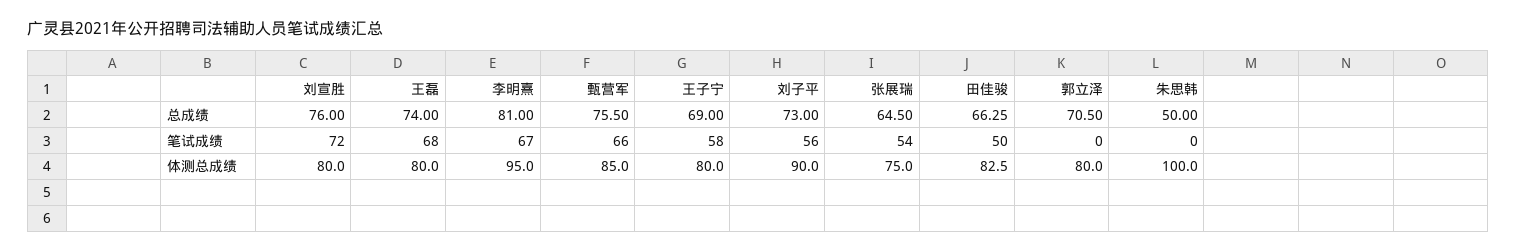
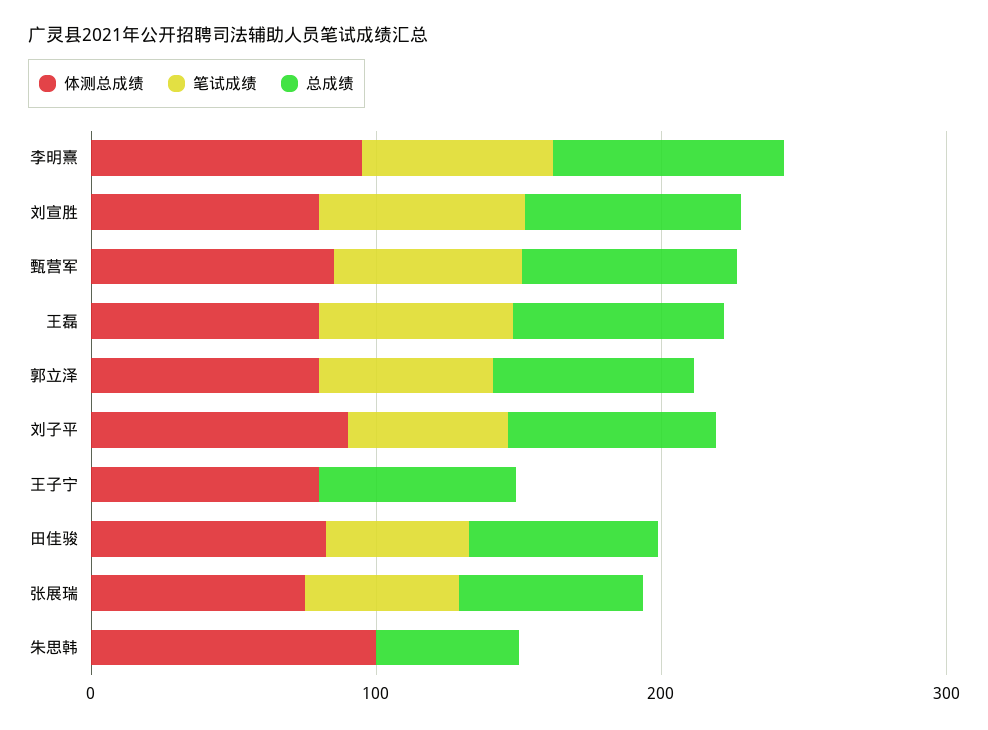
  {
    "总成绩": {
      "刘宣胜": 76,
      "王磊": 74,
      "李明熹": 81,
      "甄营军": 75.5,
      "王子宁": 69,
      "刘子平": 73,
      "张展瑞": 64.5,
      "田佳骏": 66.25,
      "郭立泽": 70.5,
      "朱思韩": 50
    },
    "笔试成绩": {
      "刘宣胜": 72,
      "王磊": 68,
      "李明熹": 67,
      "甄营军": 66,
-     "王子宁": 58,
+     "王子宁": 0,
      "刘子平": 56,
      "张展瑞": 54,
      "田佳骏": 50,
-     "郭立泽": 0,
+     "郭立泽": 60,
      "朱思韩": 0
    },
    "体测总成绩": {
      "刘宣胜": 80,
      "王磊": 80,
      "李明熹": 95,
      "甄营军": 85,
      "王子宁": 80,
      "刘子平": 90,
      "张展瑞": 75,
      "田佳骏": 82.5,
      "郭立泽": 80,
      "朱思韩": 100
    }
  }

